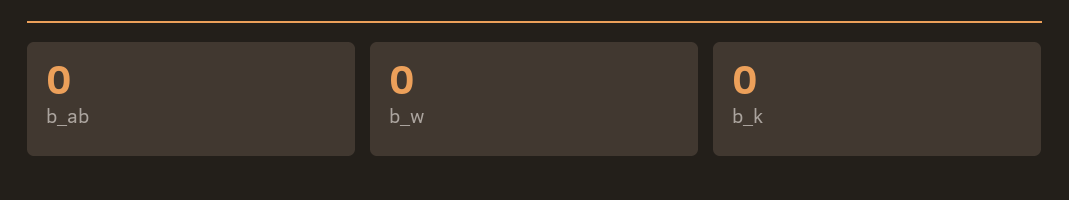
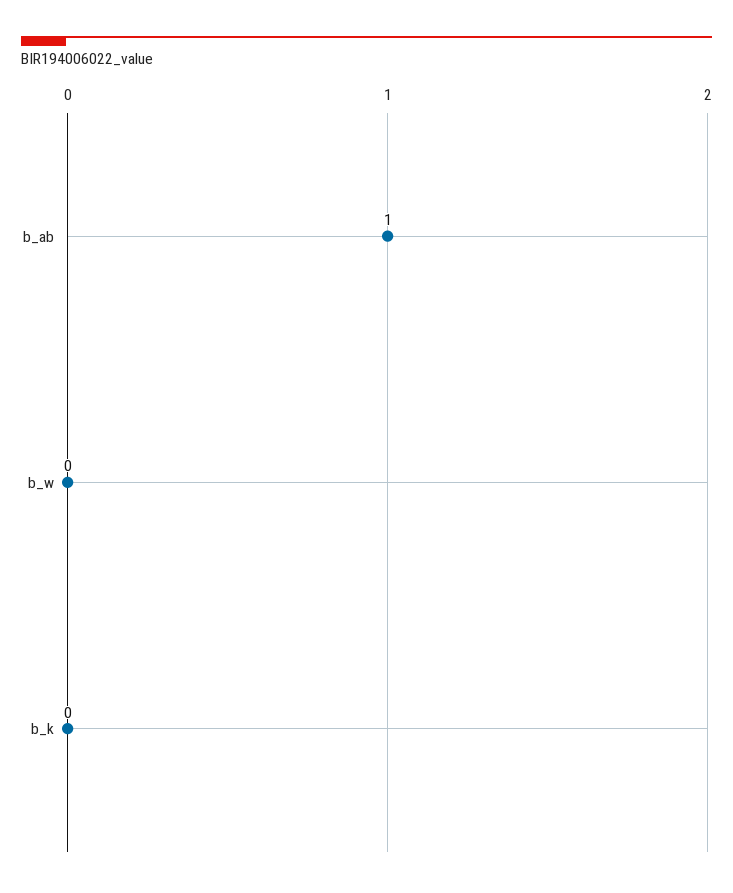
  {
-   "b_ab": 0,
+   "b_ab": 1,
    "b_w": 0,
    "b_k": 0
  }

